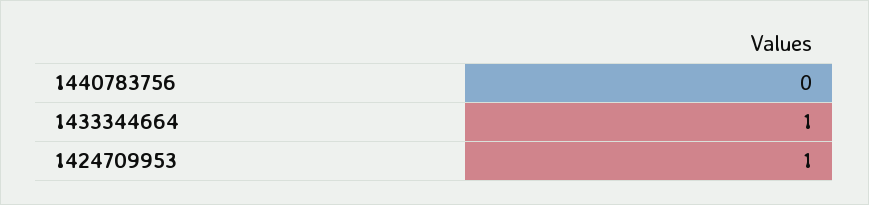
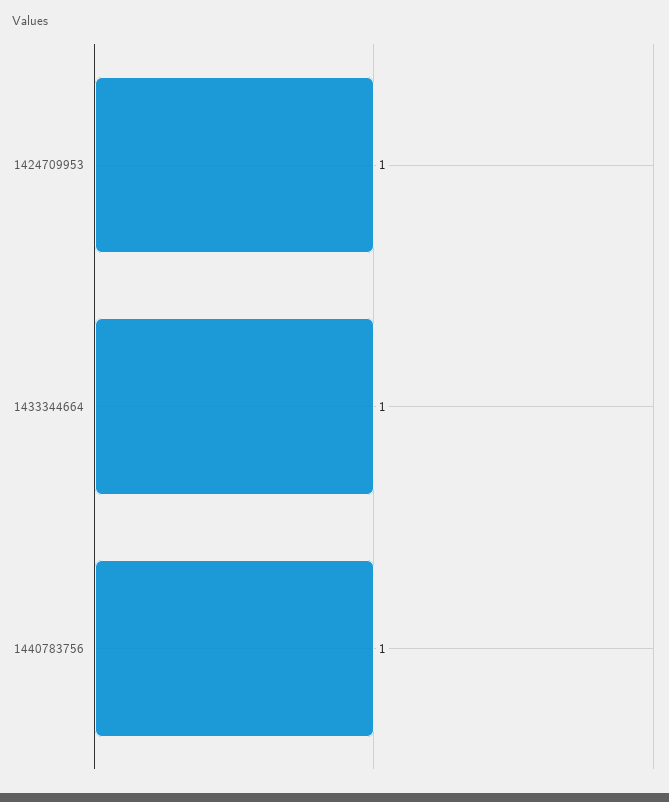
  {
-   "1440783756": 0,
+   "1440783756": 1,
    "1433344664": 1,
    "1424709953": 1
  }

